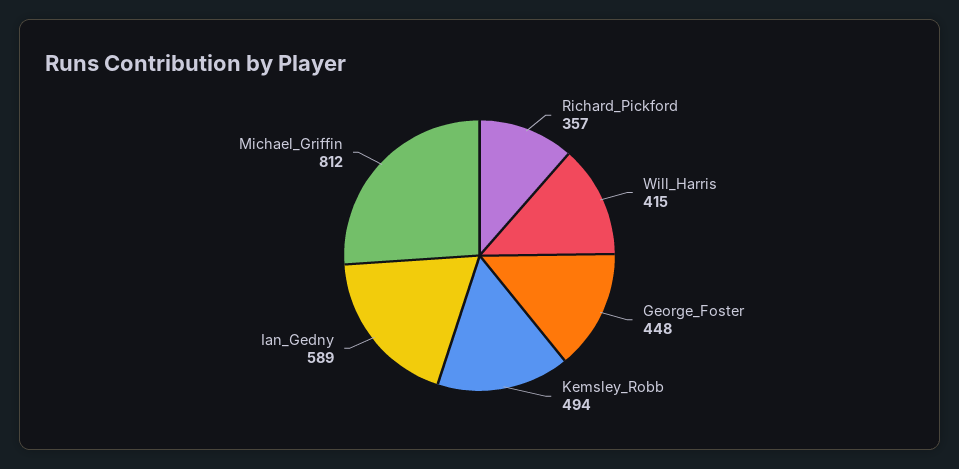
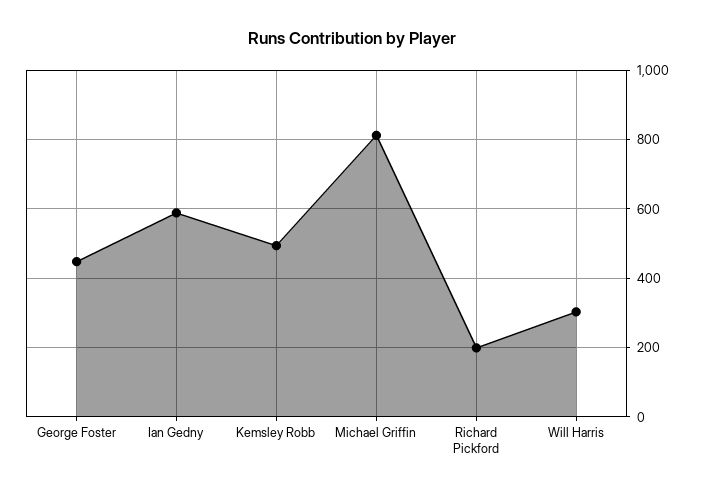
  {
-   "Richard_Pickford": 357,
+   "Richard_Pickford": 200,
-   "Will_Harris": 415,
+   "Will_Harris": 300,
    "George_Foster": 448,
    "Kemsley_Robb": 494,
    "Ian_Gedny": 589,
    "Michael_Griffin": 812
  }

